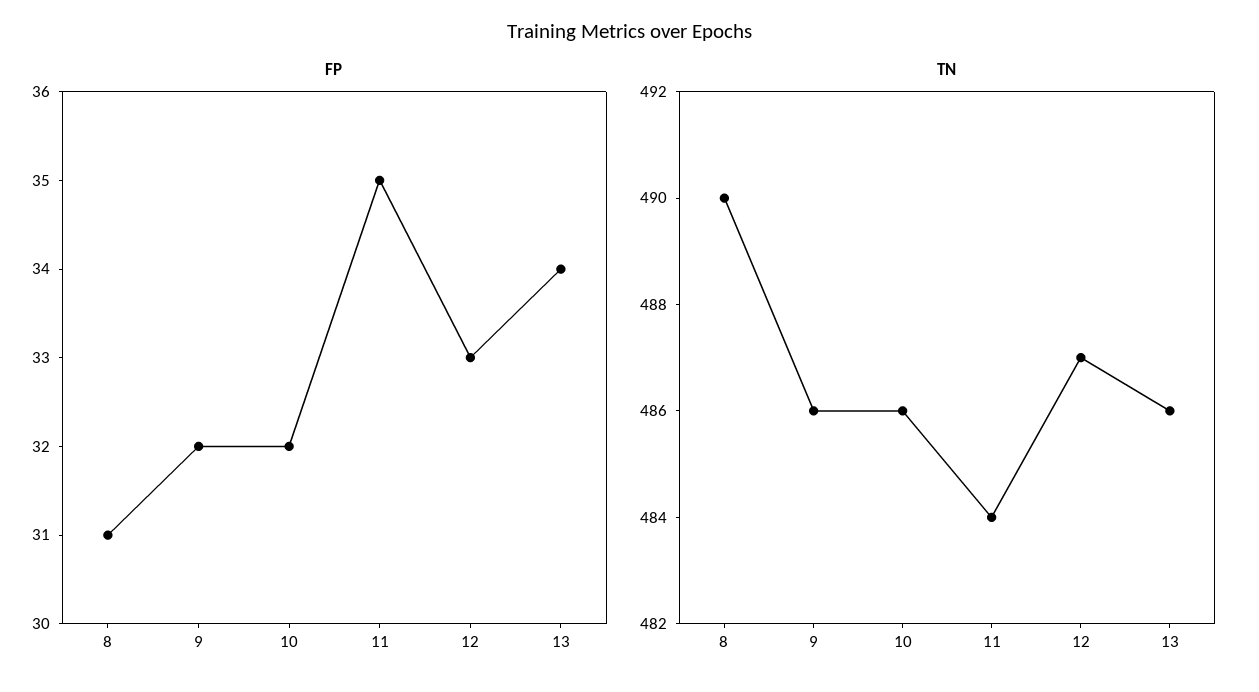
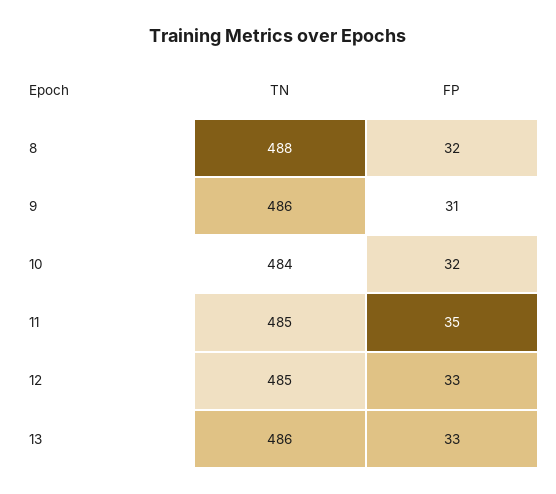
  {
    "FP": {
-     "8": 31,
+     "8": 32,
-     "9": 32,
+     "9": 31,
      "10": 32,
      "11": 35,
      "12": 33,
-     "13": 34
+     "13": 33
    },
    "TN": {
-     "8": 490,
+     "8": 488,
      "9": 486,
-     "10": 486,
+     "10": 484,
-     "11": 484,
+     "11": 485,
-     "12": 487,
+     "12": 485,
      "13": 486
    }
  }

